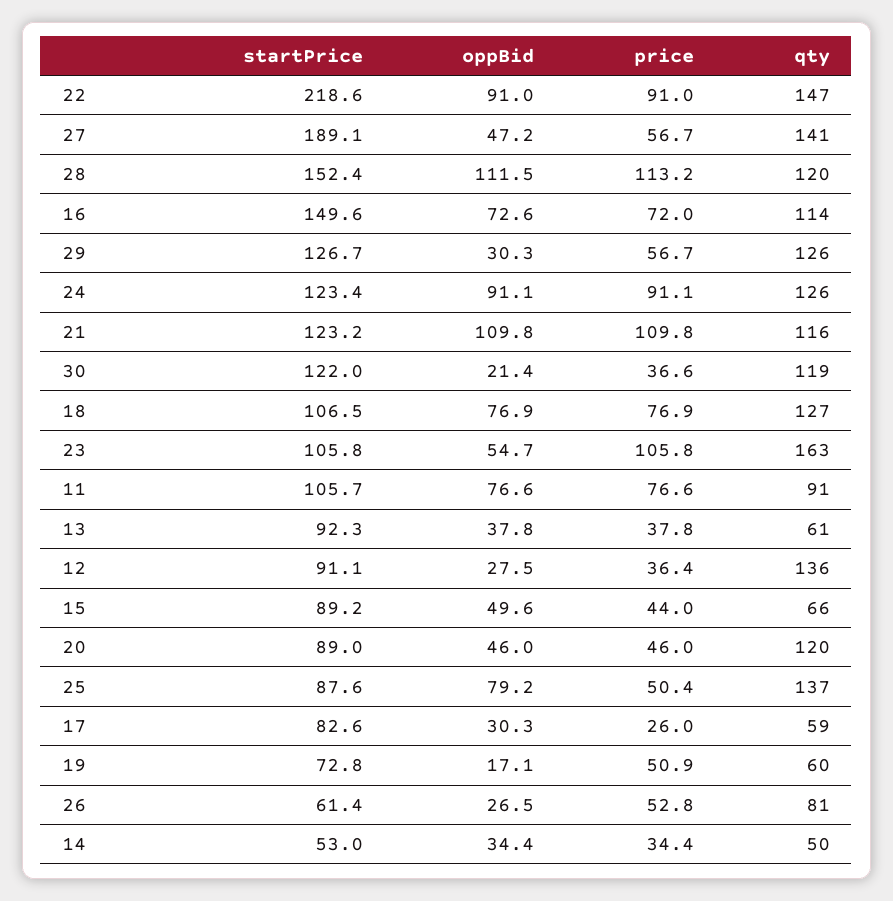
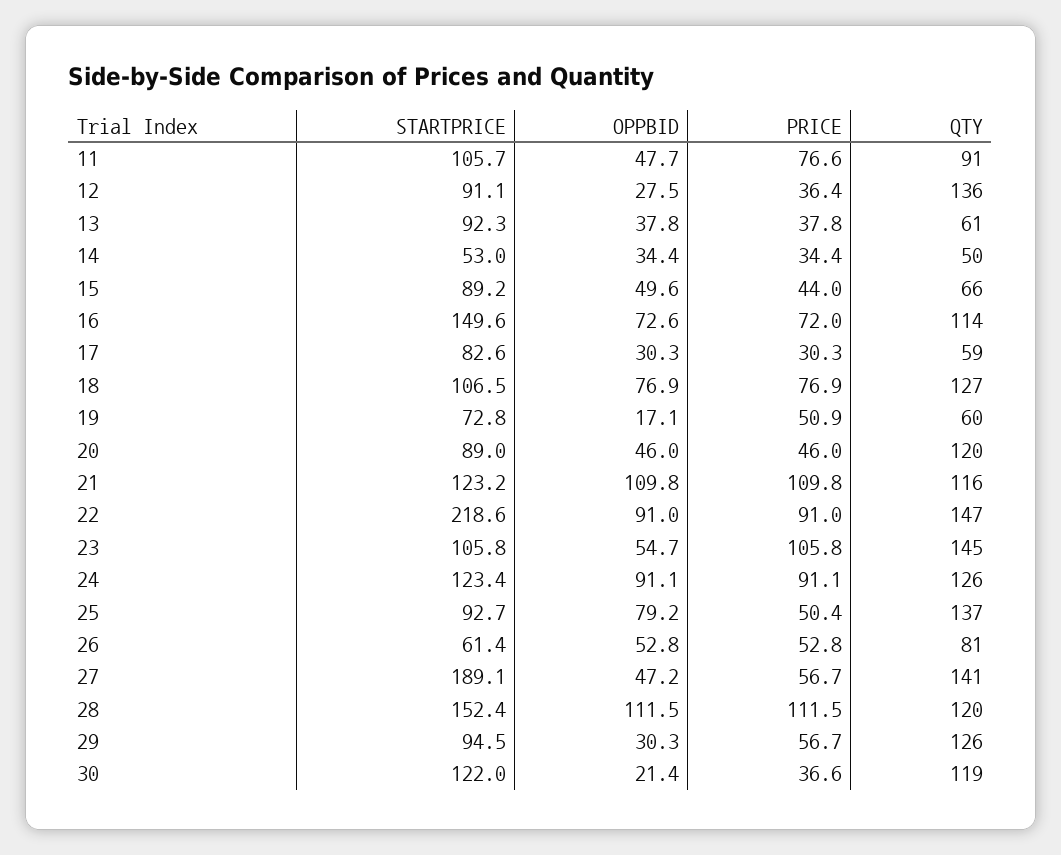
  {
    "startPrice": {
      "22": 218.6,
      "27": 189.1,
      "28": 152.4,
      "16": 149.6,
-     "29": 126.7,
+     "29": 94.5,
      "24": 123.4,
      "21": 123.2,
      "30": 122,
      "18": 106.5,
      "23": 105.8,
      "11": 105.7,
      "13": 92.3,
      "12": 91.1,
      "15": 89.2,
      "20": 89,
-     "25": 87.6,
+     "25": 92.7,
      "17": 82.6,
      "19": 72.8,
      "26": 61.4,
      "14": 53
    },
    "oppBid": {
      "22": 91,
      "27": 47.2,
      "28": 111.5,
      "16": 72.6,
      "29": 30.3,
      "24": 91.1,
      "21": 109.8,
      "30": 21.4,
      "18": 76.9,
      "23": 54.7,
-     "11": 76.6,
+     "11": 47.7,
      "13": 37.8,
      "12": 27.5,
      "15": 49.6,
      "20": 46,
      "25": 79.2,
      "17": 30.3,
      "19": 17.1,
-     "26": 26.5,
+     "26": 52.8,
      "14": 34.4
    },
    "price": {
      "22": 91,
      "27": 56.7,
-     "28": 113.2,
+     "28": 111.5,
      "16": 72,
      "29": 56.7,
      "24": 91.1,
      "21": 109.8,
      "30": 36.6,
      "18": 76.9,
      "23": 105.8,
      "11": 76.6,
      "13": 37.8,
      "12": 36.4,
      "15": 44,
      "20": 46,
      "25": 50.4,
-     "17": 26,
+     "17": 30.3,
      "19": 50.9,
      "26": 52.8,
      "14": 34.4
    },
    "qty": {
      "22": 147,
      "27": 141,
      "28": 120,
      "16": 114,
      "29": 126,
      "24": 126,
      "21": 116,
      "30": 119,
      "18": 127,
-     "23": 163,
+     "23": 145,
      "11": 91,
      "13": 61,
      "12": 136,
      "15": 66,
      "20": 120,
      "25": 137,
      "17": 59,
      "19": 60,
      "26": 81,
      "14": 50
    }
  }

